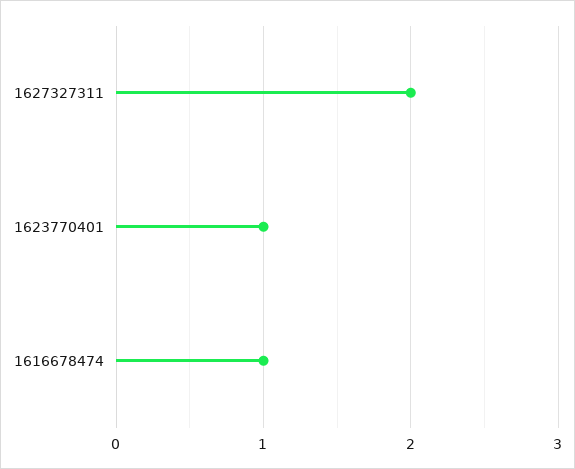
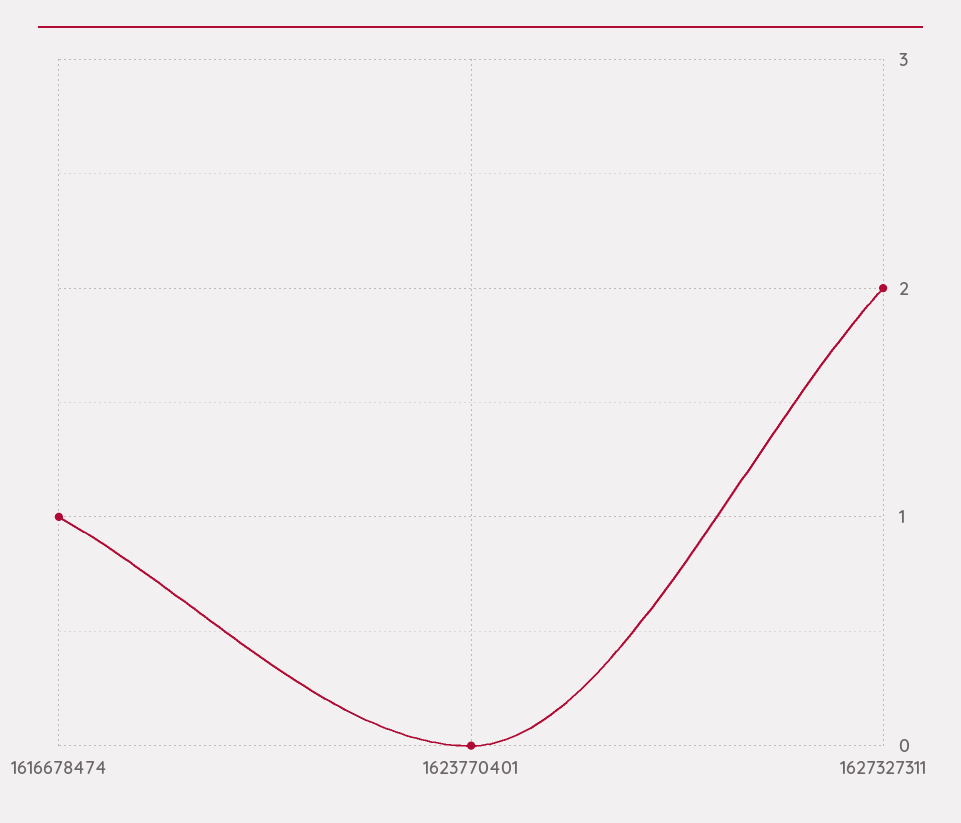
  {
    "1627327311": 2,
-   "1623770401": 1,
+   "1623770401": 0,
    "1616678474": 1
  }

